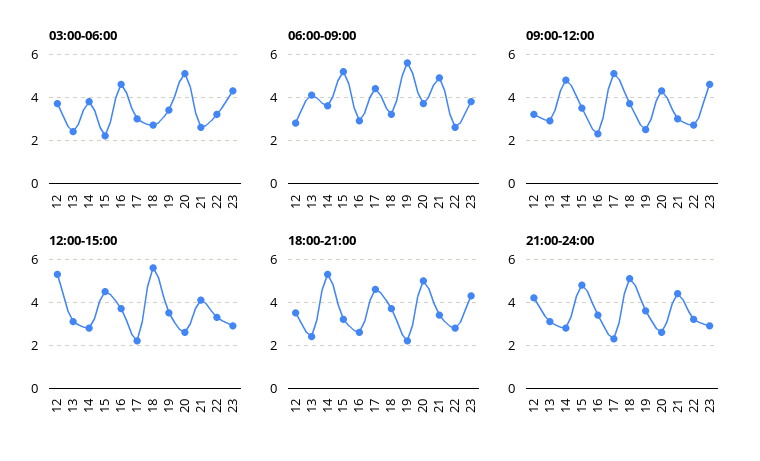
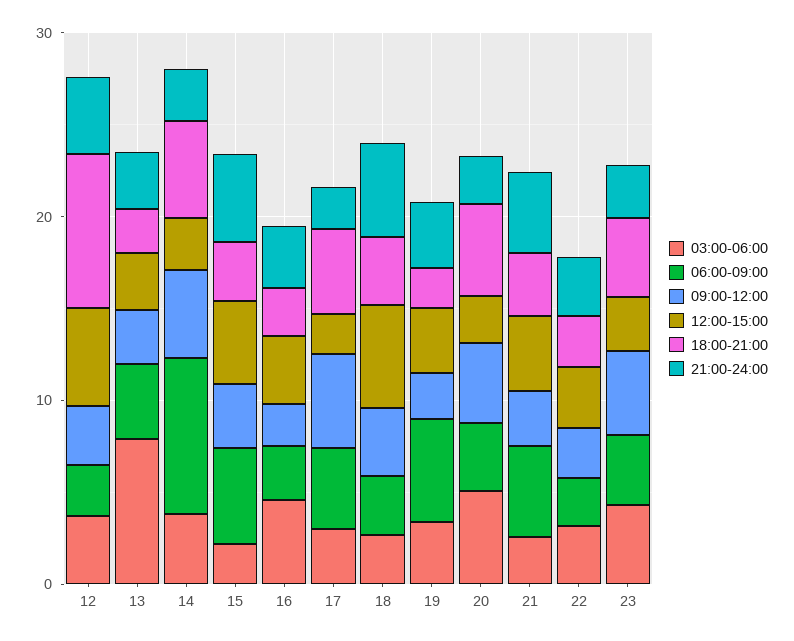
  {
    "03:00-06:00": {
      "12": 3.5,
-     "13": 2.5,
+     "13": 8,
      "14": 4,
      "15": 2,
      "16": 4.5,
      "17": 3,
      "18": 2.5,
      "19": 3.5,
      "20": 5,
      "21": 2.5,
      "22": 3,
      "23": 4.5
    },
    "06:00-09:00": {
      "12": 3,
      "13": 4,
-     "14": 3.5,
+     "14": 8,
      "15": 5,
      "16": 3,
      "17": 4.5,
      "18": 3,
      "19": 5.5,
      "20": 3.5,
      "21": 5,
      "22": 2.5,
      "23": 4
    },
    "09:00-12:00": {
      "12": 3,
      "13": 3,
      "14": 5,
      "15": 3.5,
      "16": 2.5,
      "17": 5,
      "18": 3.5,
      "19": 2.5,
      "20": 4.5,
      "21": 3,
      "22": 2.5,
      "23": 4.5
    },
    "12:00-15:00": {
      "12": 5.5,
      "13": 3,
      "14": 3,
      "15": 4.5,
      "16": 3.5,
      "17": 2,
      "18": 5.5,
      "19": 3.5,
      "20": 2.5,
      "21": 4,
      "22": 3.5,
      "23": 3
    },
    "18:00-21:00": {
-     "12": 3.5,
+     "12": 8,
      "13": 2.5,
      "14": 5.5,
      "15": 3,
      "16": 2.5,
      "17": 4.5,
      "18": 3.5,
      "19": 2,
      "20": 5,
      "21": 3.5,
      "22": 3,
      "23": 4.5
    },
    "21:00-24:00": {
      "12": 4,
      "13": 3,
      "14": 3,
      "15": 5,
      "16": 3.5,
      "17": 2.5,
      "18": 5,
      "19": 3.5,
      "20": 2.5,
      "21": 4.5,
      "22": 3,
      "23": 3
    }
  }

